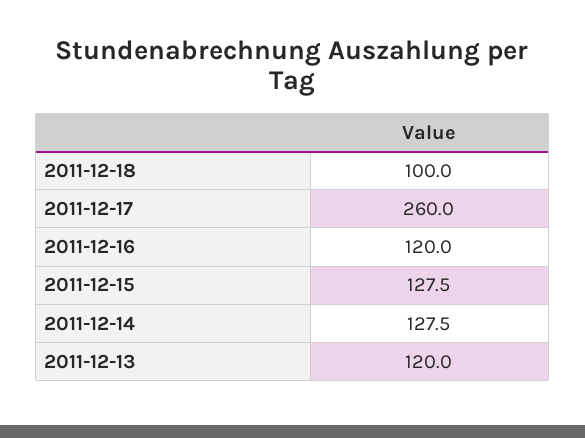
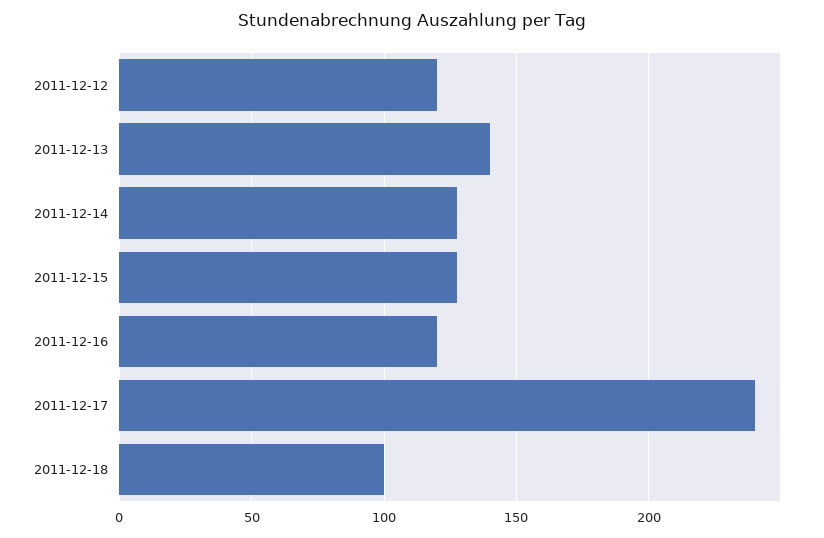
  {
    "2011-12-18": 100,
-   "2011-12-17": 260,
+   "2011-12-17": 240,
    "2011-12-16": 120,
    "2011-12-15": 127.5,
    "2011-12-14": 127.5,
-   "2011-12-13": 120
+   "2011-12-13": 140,
+   "2011-12-12": 120
  }

